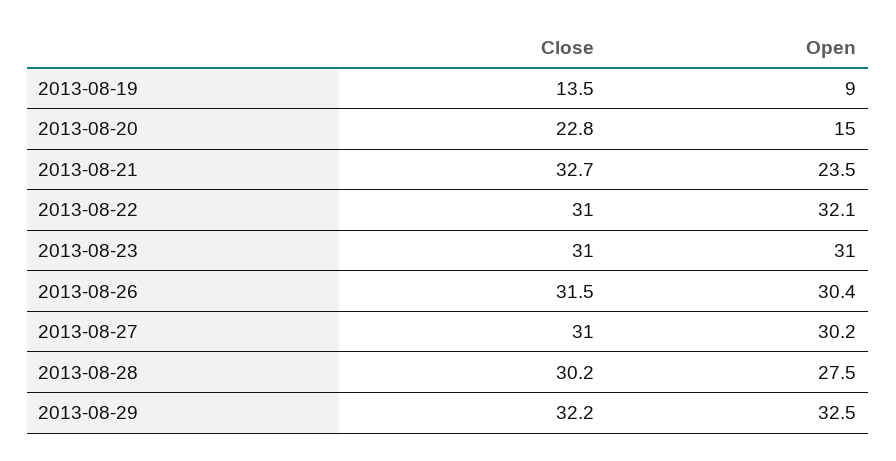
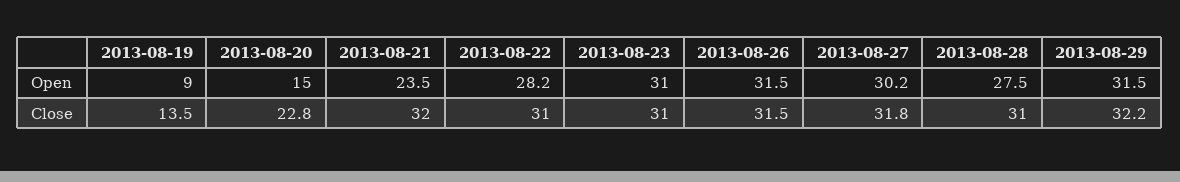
  {
    "Close": {
      "2013-08-19": 13.5,
      "2013-08-20": 22.8,
-     "2013-08-21": 32.7,
+     "2013-08-21": 32,
      "2013-08-22": 31,
      "2013-08-23": 31,
      "2013-08-26": 31.5,
-     "2013-08-27": 31,
+     "2013-08-27": 31.8,
-     "2013-08-28": 30.2,
+     "2013-08-28": 31,
      "2013-08-29": 32.2
    },
    "Open": {
      "2013-08-19": 9,
      "2013-08-20": 15,
      "2013-08-21": 23.5,
-     "2013-08-22": 32.1,
+     "2013-08-22": 28.2,
      "2013-08-23": 31,
-     "2013-08-26": 30.4,
+     "2013-08-26": 31.5,
      "2013-08-27": 30.2,
      "2013-08-28": 27.5,
-     "2013-08-29": 32.5
+     "2013-08-29": 31.5
    }
  }

